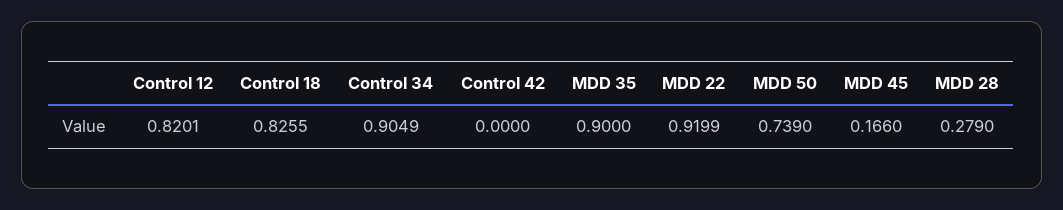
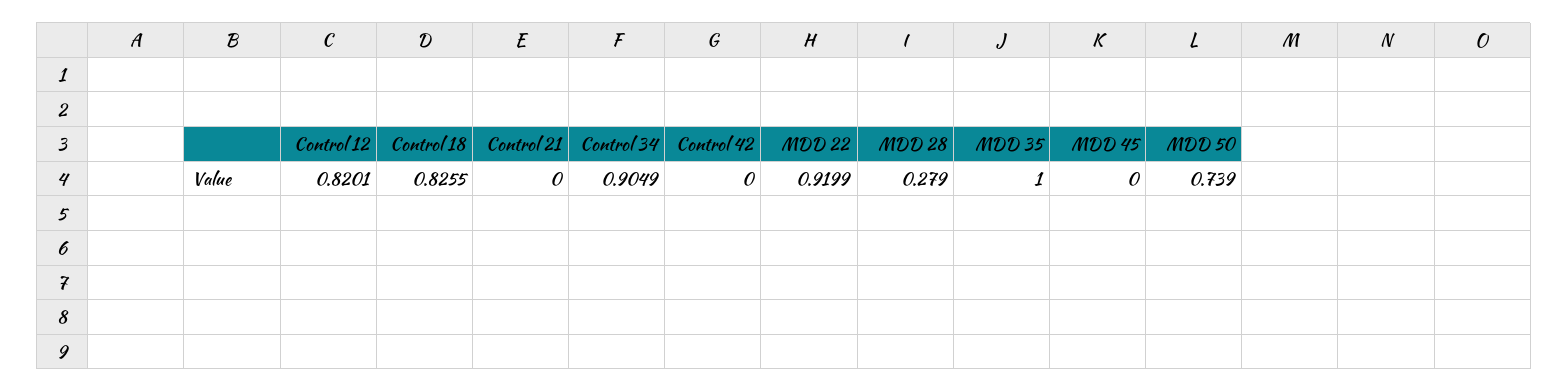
  {
    "Control 12": 0.8201,
    "Control 18": 0.8255,
    "Control 34": 0.9049,
    "Control 42": 0,
-   "MDD 35": 0.9,
+   "MDD 35": 1,
    "MDD 22": 0.9199,
    "MDD 50": 0.739,
-   "MDD 45": 0.166,
+   "MDD 45": 0,
-   "MDD 28": 0.279
+   "MDD 28": 0.279,
+   "Control 21": 0
  }

